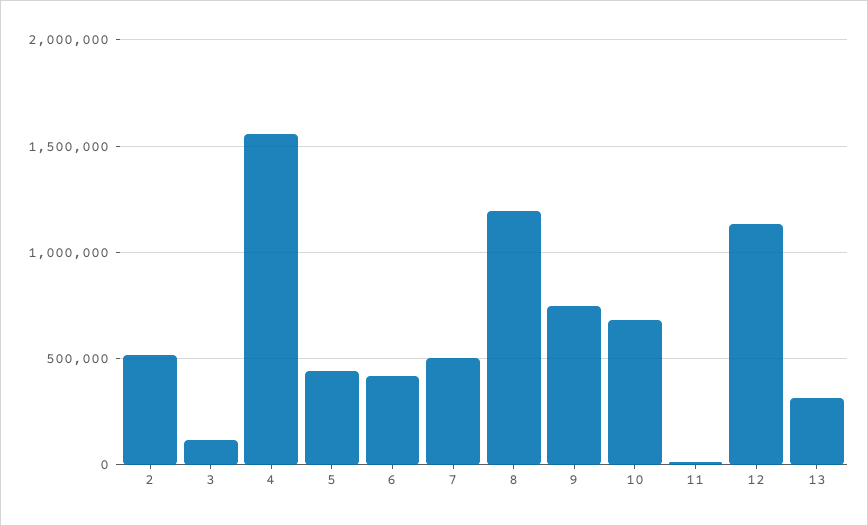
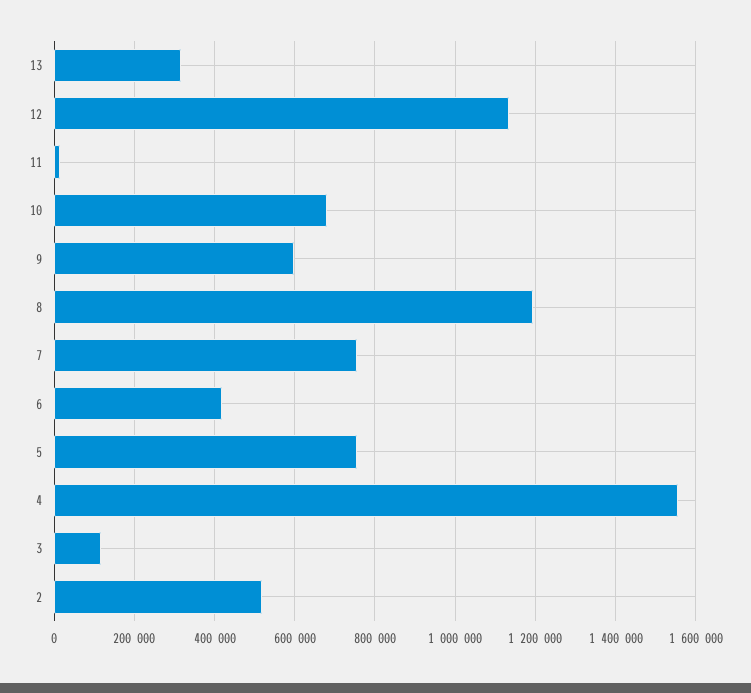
  {
    "2": 520000,
    "3": 120000,
    "4": 1560000,
-   "5": 450000,
+   "5": 760000,
    "6": 420000,
-   "7": 500000,
+   "7": 760000,
    "8": 1200000,
-   "9": 750000,
+   "9": 600000,
    "10": 680000,
    "11": 20000,
    "12": 1140000,
    "13": 320000
  }

